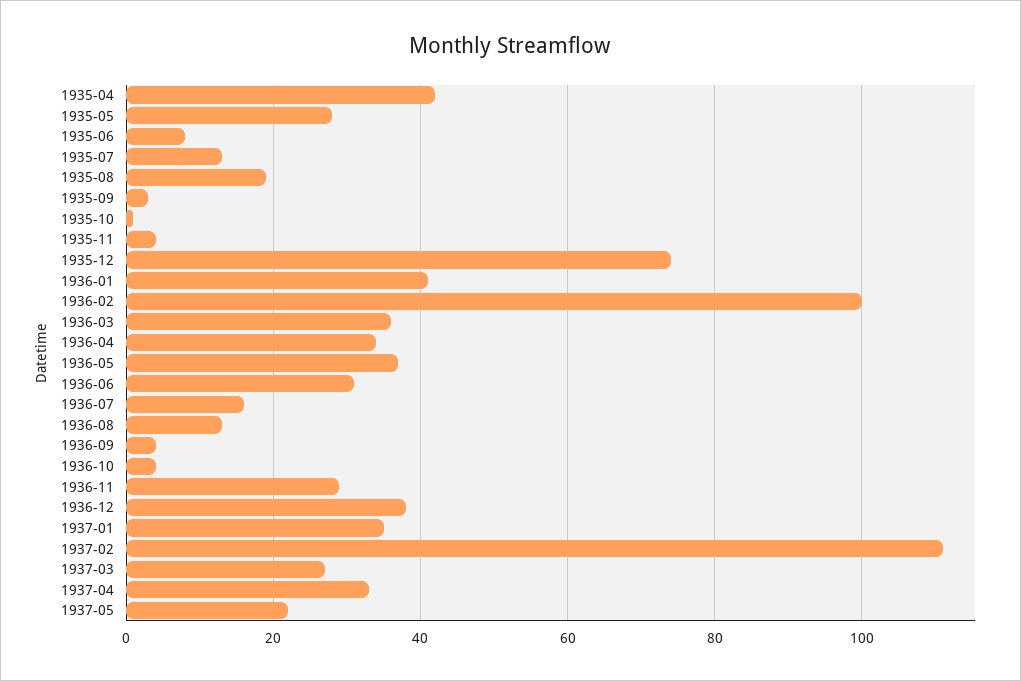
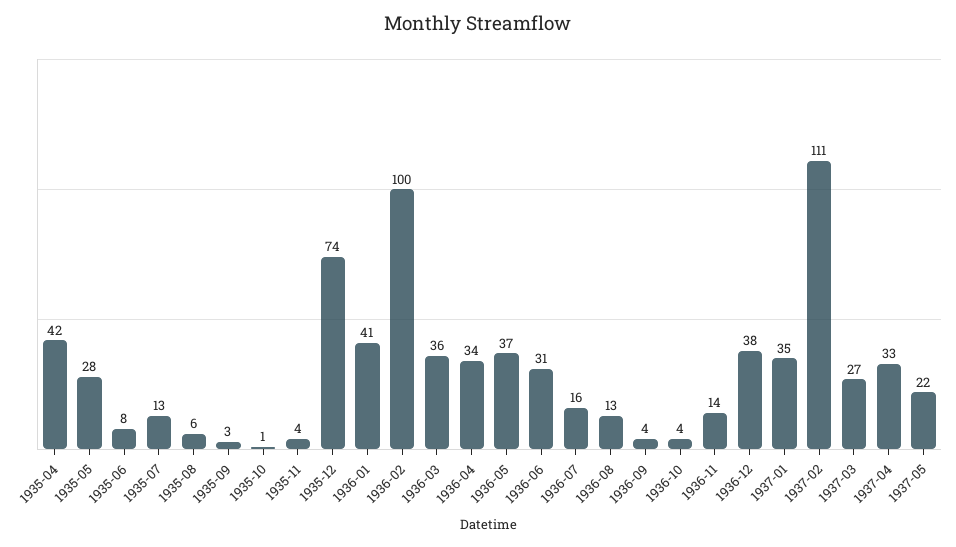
  {
    "1935-04": 42,
    "1935-05": 28,
    "1935-06": 8,
    "1935-07": 13,
-   "1935-08": 20,
+   "1935-08": 6,
    "1935-09": 3,
    "1935-10": 1,
    "1935-11": 4,
    "1935-12": 74,
    "1936-01": 41,
    "1936-02": 100,
    "1936-03": 36,
    "1936-04": 34,
    "1936-05": 37,
    "1936-06": 31,
    "1936-07": 16,
    "1936-08": 13,
    "1936-09": 4,
    "1936-10": 4,
-   "1936-11": 30,
+   "1936-11": 14,
    "1936-12": 38,
    "1937-01": 35,
    "1937-02": 111,
    "1937-03": 27,
    "1937-04": 33,
    "1937-05": 22
  }

